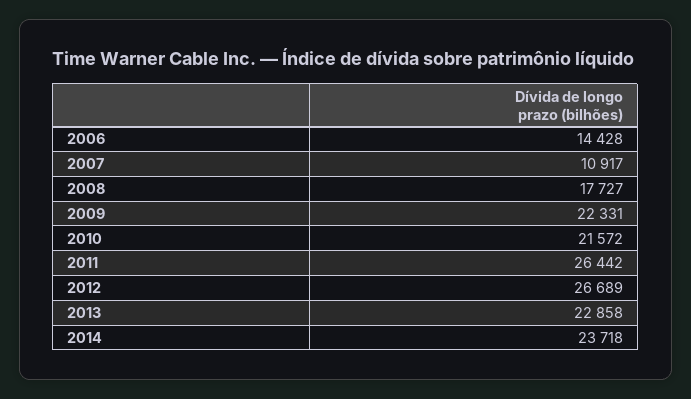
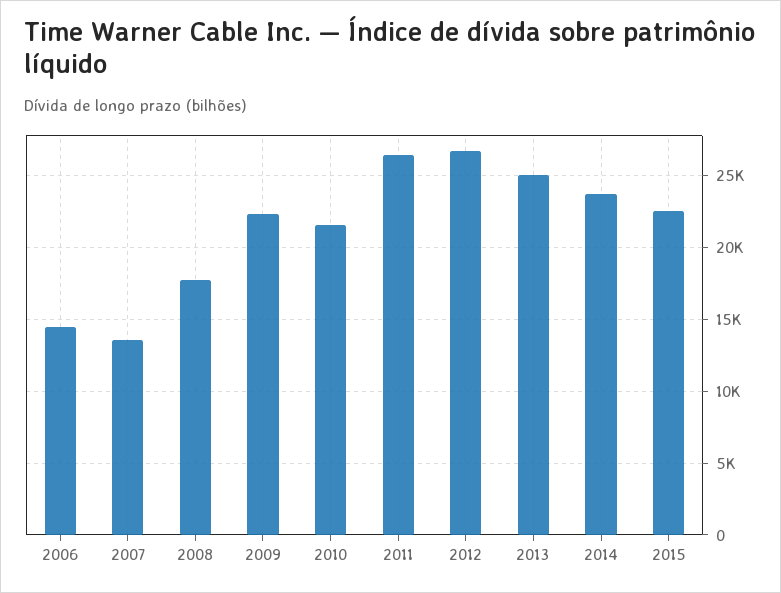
  {
    "2006": 14428,
-   "2007": 10917,
+   "2007": 13500,
    "2008": 17727,
    "2009": 22331,
    "2010": 21572,
    "2011": 26442,
    "2012": 26689,
-   "2013": 22858,
+   "2013": 25000,
-   "2014": 23718
+   "2014": 23718,
+   "2015": 22500
  }

